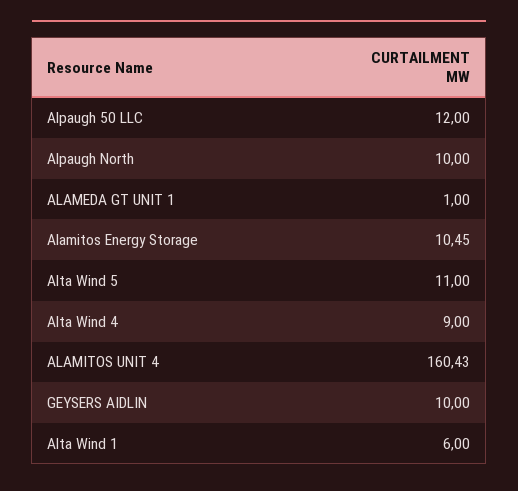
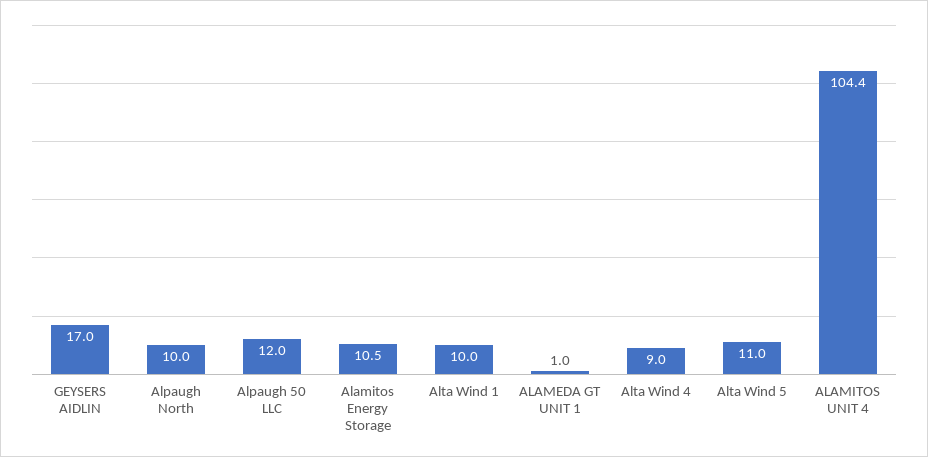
  {
    "Alpaugh 50 LLC": 12,
    "Alpaugh North": 10,
    "ALAMEDA GT UNIT 1": 1,
    "Alamitos Energy Storage": 10.45,
    "Alta Wind 5": 11,
    "Alta Wind 4": 9,
-   "ALAMITOS UNIT 4": 160.43,
+   "ALAMITOS UNIT 4": 104.4,
-   "GEYSERS AIDLIN": 10,
+   "GEYSERS AIDLIN": 17,
-   "Alta Wind 1": 6
+   "Alta Wind 1": 10
  }

